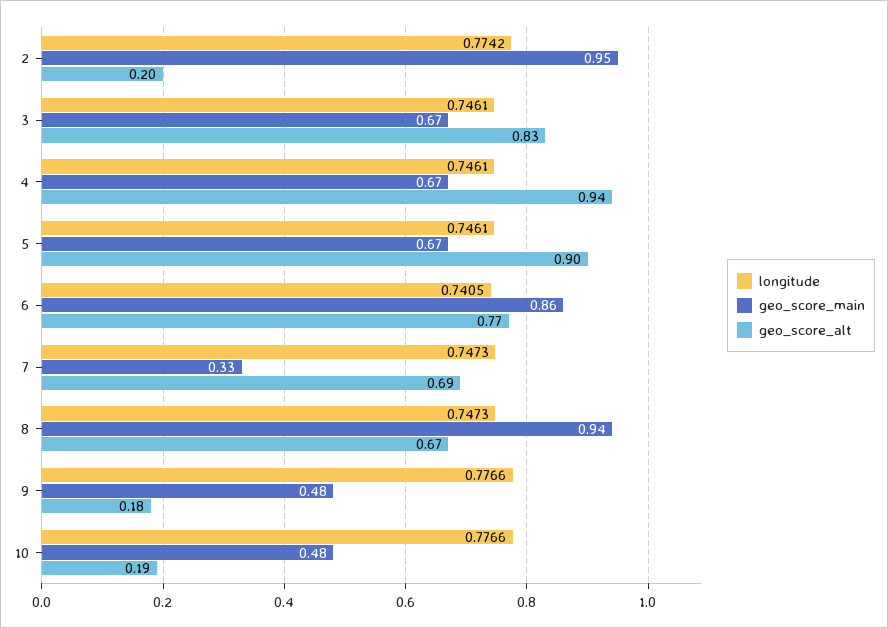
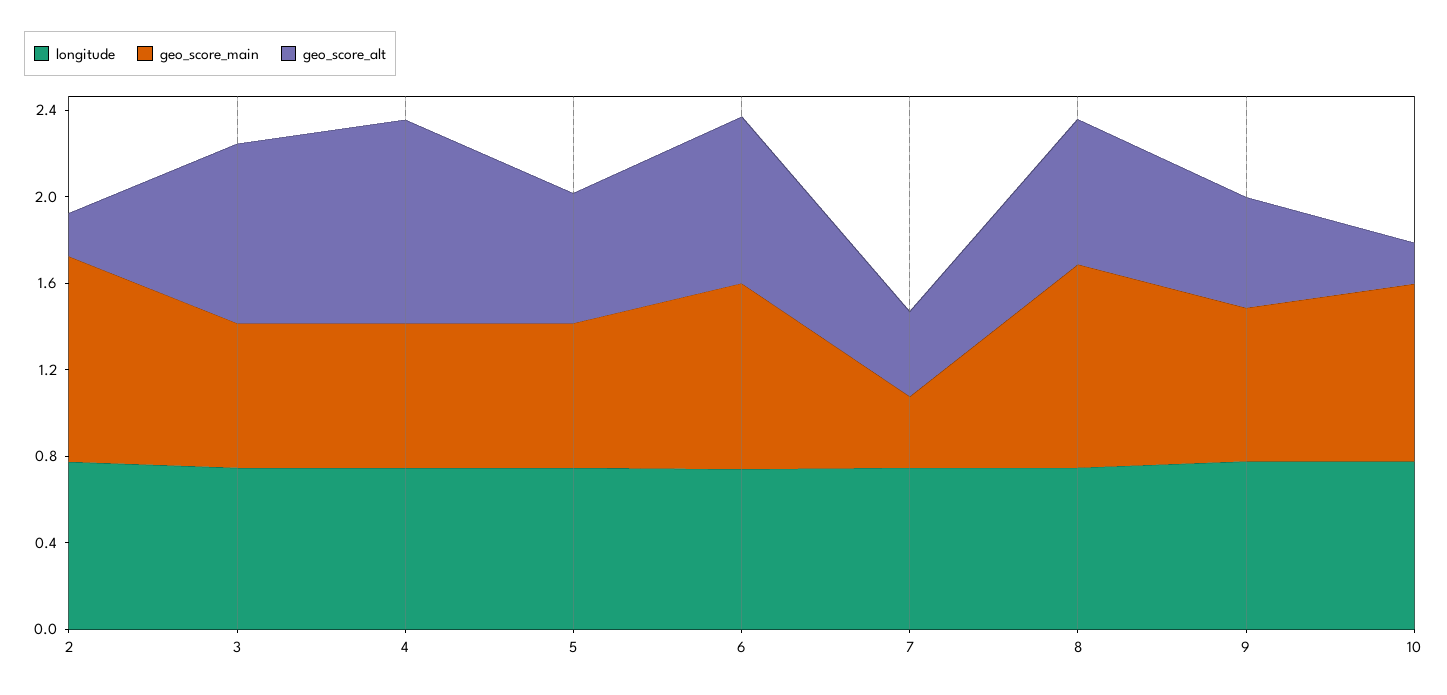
  {
    "longitude": {
      "2": 0.7742,
      "3": 0.7461,
      "4": 0.7461,
      "5": 0.7461,
      "6": 0.7405,
      "7": 0.7473,
      "8": 0.7473,
      "9": 0.7766,
      "10": 0.7766
    },
    "geo_score_main": {
      "2": 0.95,
      "3": 0.67,
      "4": 0.67,
      "5": 0.67,
      "6": 0.86,
      "7": 0.33,
      "8": 0.94,
-     "9": 0.48,
+     "9": 0.7,
-     "10": 0.48
+     "10": 0.8
    },
    "geo_score_alt": {
      "2": 0.2,
      "3": 0.83,
      "4": 0.94,
-     "5": 0.9,
+     "5": 0.6,
      "6": 0.77,
-     "7": 0.69,
+     "7": 0.4,
      "8": 0.67,
-     "9": 0.18,
+     "9": 0.5,
      "10": 0.19
    }
  }

